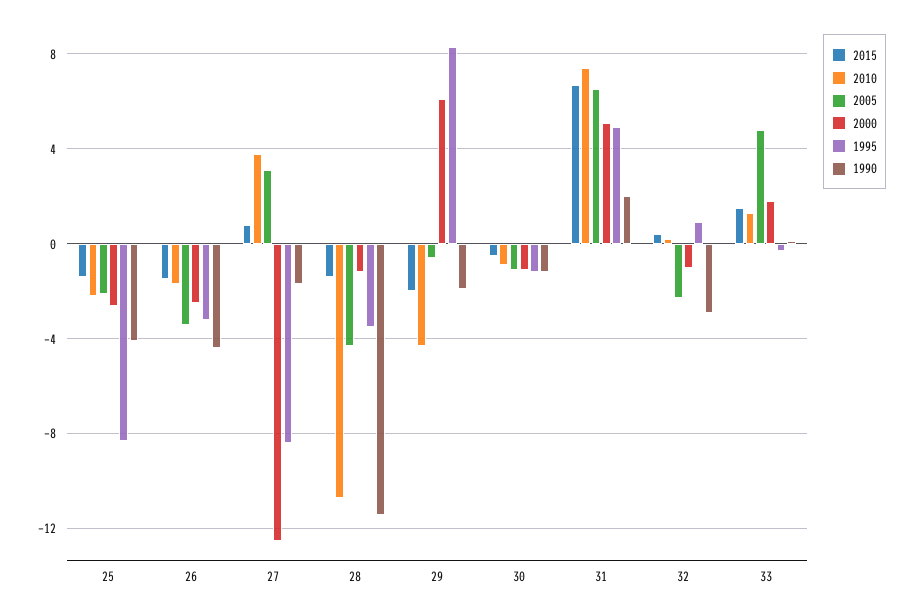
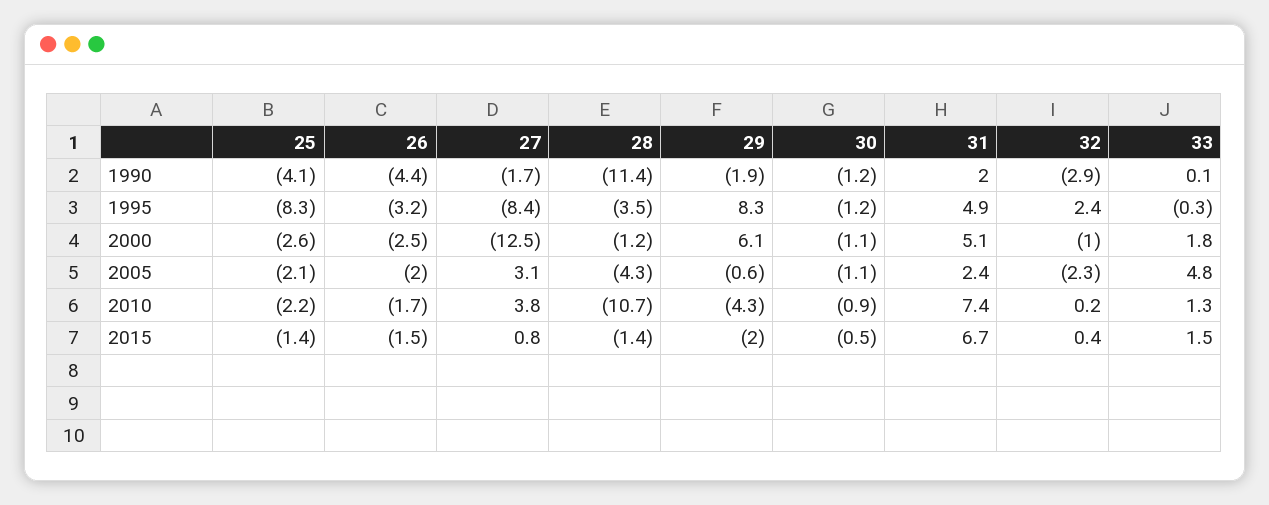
  {
    "2015": {
      "25": -1.4,
      "26": -1.5,
      "27": 0.8,
      "28": -1.4,
      "29": -2,
      "30": -0.5,
      "31": 6.7,
      "32": 0.4,
      "33": 1.5
    },
    "2010": {
      "25": -2.2,
      "26": -1.7,
      "27": 3.8,
      "28": -10.7,
      "29": -4.3,
      "30": -0.9,
      "31": 7.4,
      "32": 0.2,
      "33": 1.3
    },
    "2005": {
      "25": -2.1,
-     "26": -3.5,
+     "26": -2,
      "27": 3.1,
      "28": -4.3,
      "29": -0.6,
      "30": -1.1,
-     "31": 6.5,
+     "31": 2.4,
      "32": -2.3,
      "33": 4.8
    },
    "2000": {
      "25": -2.6,
      "26": -2.5,
      "27": -12.5,
      "28": -1.2,
      "29": 6.1,
      "30": -1.1,
      "31": 5.1,
      "32": -1,
      "33": 1.8
    },
    "1995": {
      "25": -8.3,
      "26": -3.2,
      "27": -8.4,
      "28": -3.5,
      "29": 8.3,
      "30": -1.2,
      "31": 4.9,
-     "32": 1,
+     "32": 2.4,
      "33": -0.3
    },
    "1990": {
      "25": -4.1,
      "26": -4.4,
      "27": -1.7,
      "28": -11.4,
      "29": -1.9,
      "30": -1.2,
      "31": 2,
      "32": -2.9,
      "33": 0.1
    }
  }

